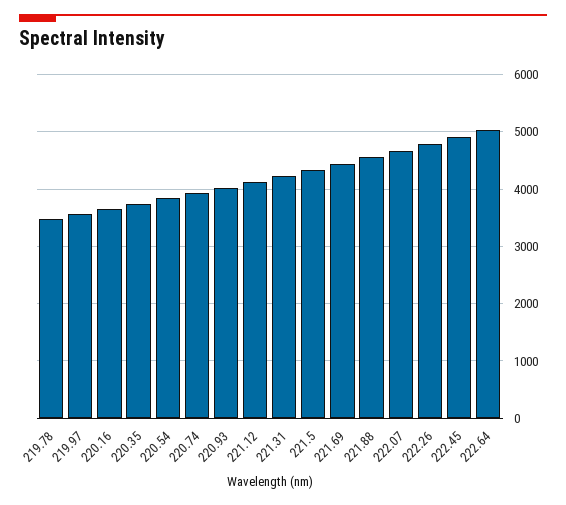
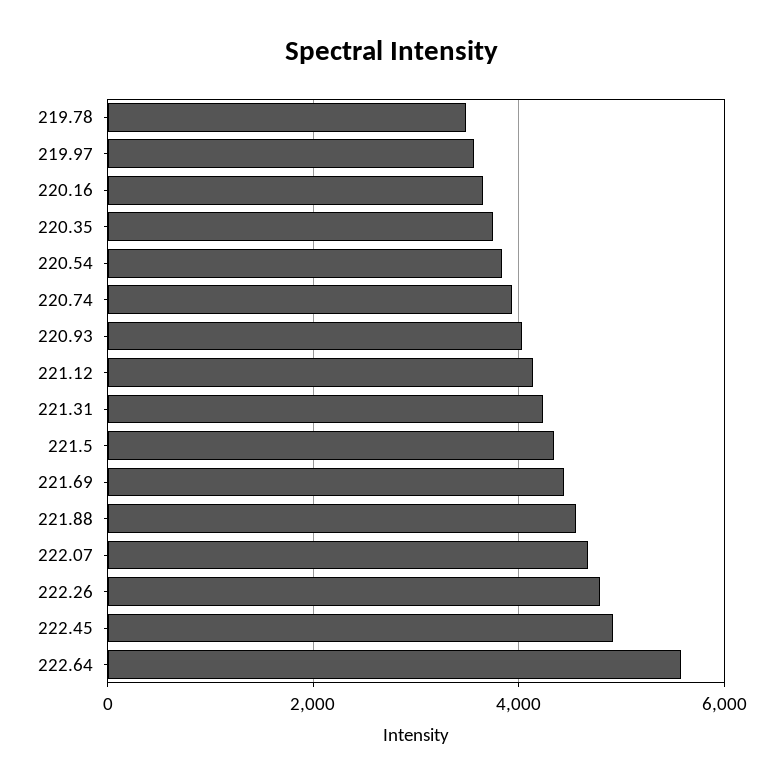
  {
    "219.78": 3400,
    "219.97": 3600,
    "220.16": 3600,
    "220.35": 3800,
    "220.54": 3800,
    "220.74": 4000,
    "220.93": 4000,
    "221.12": 4200,
    "221.31": 4200,
    "221.5": 4400,
    "221.69": 4400,
    "221.88": 4600,
    "222.07": 4600,
    "222.26": 4800,
    "222.45": 5000,
-   "222.64": 5000
+   "222.64": 5600
  }

